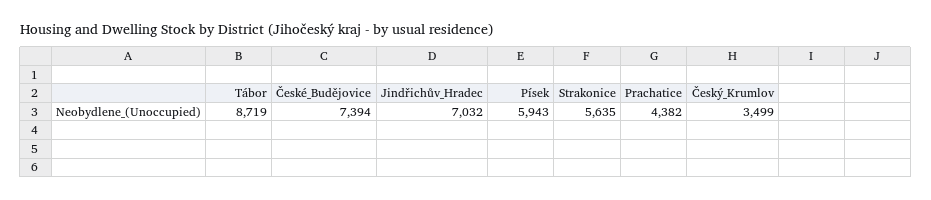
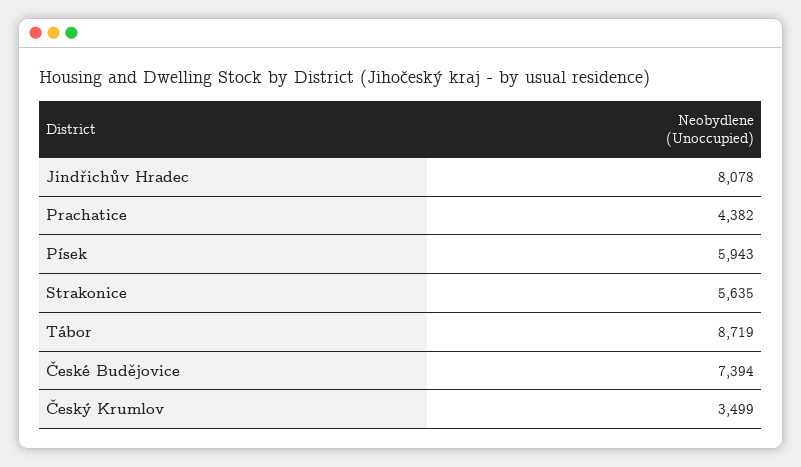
  {
    "Tábor": 8719,
    "České_Budějovice": 7394,
-   "Jindřichův_Hradec": 7032,
+   "Jindřichův_Hradec": 8078,
    "Písek": 5943,
    "Strakonice": 5635,
    "Prachatice": 4382,
    "Český_Krumlov": 3499
  }

